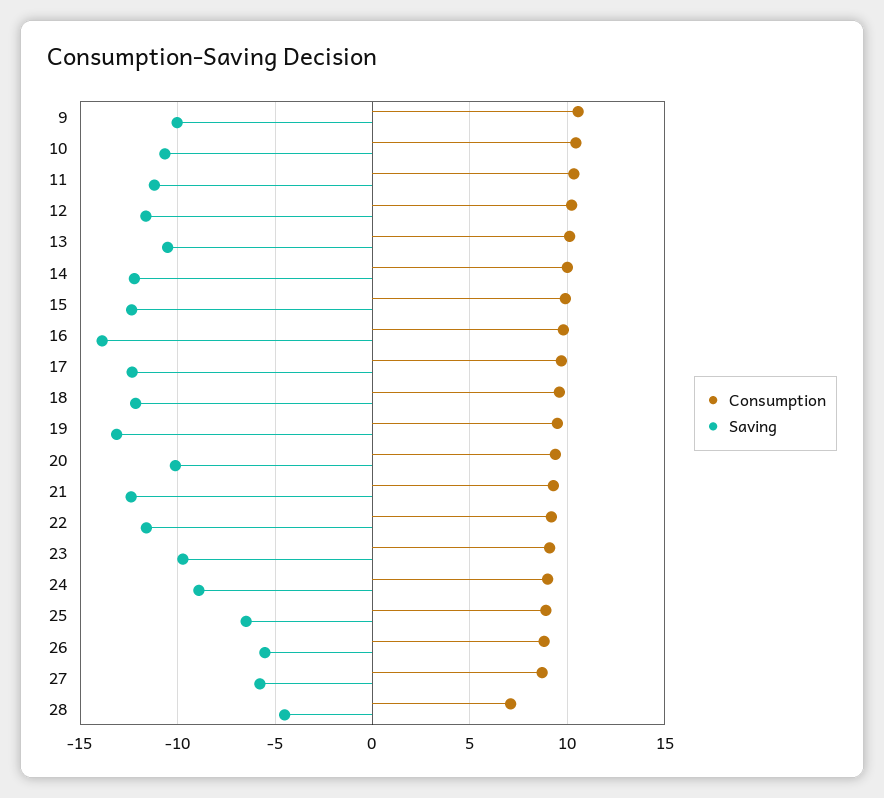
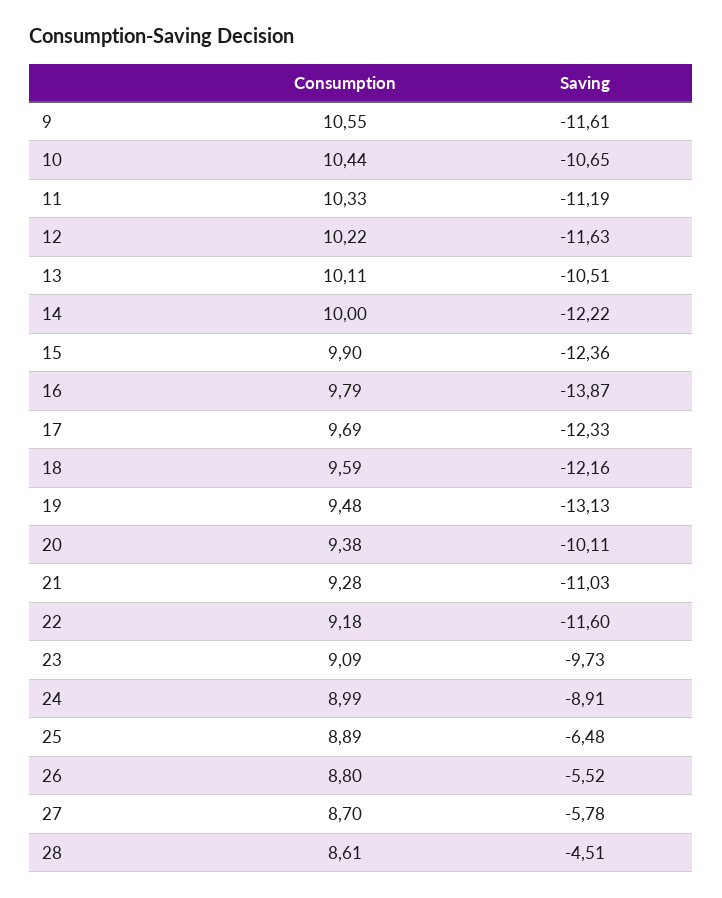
  {
    "Consumption": {
      "9": 10.55,
      "10": 10.44,
      "11": 10.33,
      "12": 10.22,
      "13": 10.11,
      "14": 10,
      "15": 9.9,
      "16": 9.79,
      "17": 9.69,
      "18": 9.59,
      "19": 9.48,
      "20": 9.38,
      "21": 9.28,
      "22": 9.18,
      "23": 9.09,
      "24": 8.99,
      "25": 8.89,
      "26": 8.8,
      "27": 8.7,
-     "28": 7
+     "28": 8.61
    },
    "Saving": {
-     "9": -10,
+     "9": -11.61,
      "10": -10.65,
      "11": -11.19,
      "12": -11.63,
      "13": -10.51,
      "14": -12.22,
      "15": -12.36,
      "16": -13.87,
      "17": -12.33,
      "18": -12.16,
      "19": -13.13,
      "20": -10.11,
-     "21": -12.5,
+     "21": -11.03,
      "22": -11.6,
      "23": -9.73,
      "24": -8.91,
      "25": -6.48,
      "26": -5.52,
      "27": -5.78,
      "28": -4.51
    }
  }

